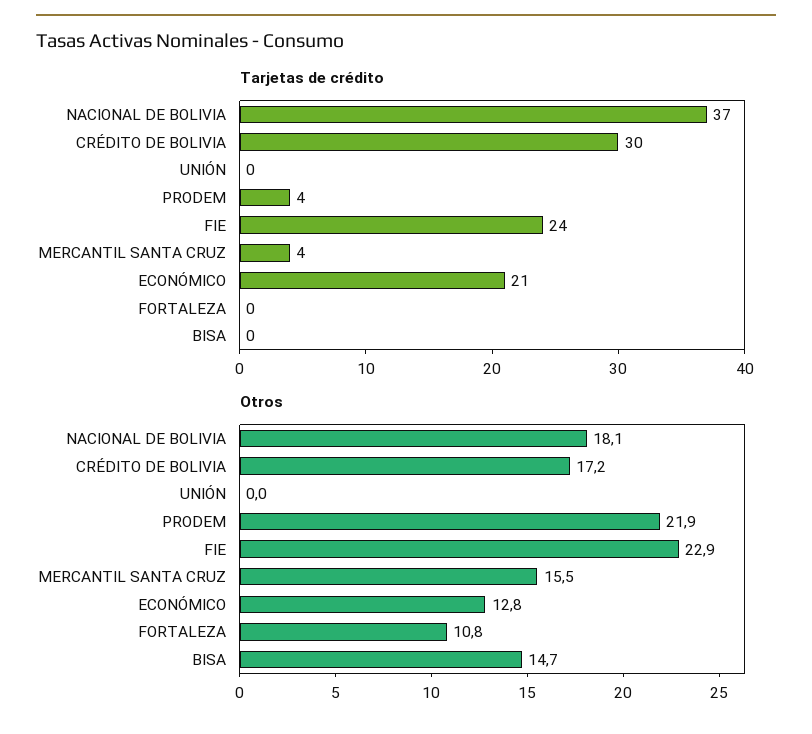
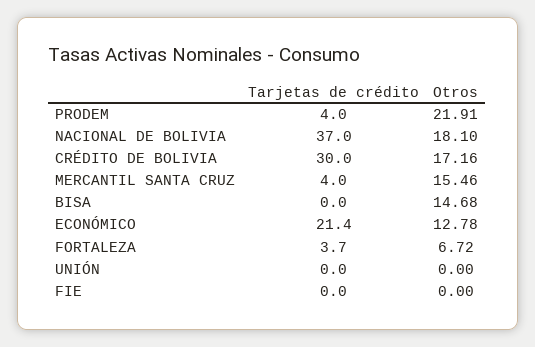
  {
    "Tarjetas de crédito": {
      "NACIONAL DE BOLIVIA": 37,
      "CRÉDITO DE BOLIVIA": 30,
      "UNIÓN": 0,
      "PRODEM": 4,
-     "FIE": 24,
+     "FIE": 0,
      "MERCANTIL SANTA CRUZ": 4,
      "ECONÓMICO": 21.4,
-     "FORTALEZA": 0,
+     "FORTALEZA": 3.7,
      "BISA": 0
    },
    "Otros": {
      "NACIONAL DE BOLIVIA": 18.1,
      "CRÉDITO DE BOLIVIA": 17.16,
      "UNIÓN": 0,
      "PRODEM": 21.91,
-     "FIE": 22.9,
+     "FIE": 0,
      "MERCANTIL SANTA CRUZ": 15.46,
      "ECONÓMICO": 12.78,
-     "FORTALEZA": 10.8,
+     "FORTALEZA": 6.72,
      "BISA": 14.68
    }
  }

